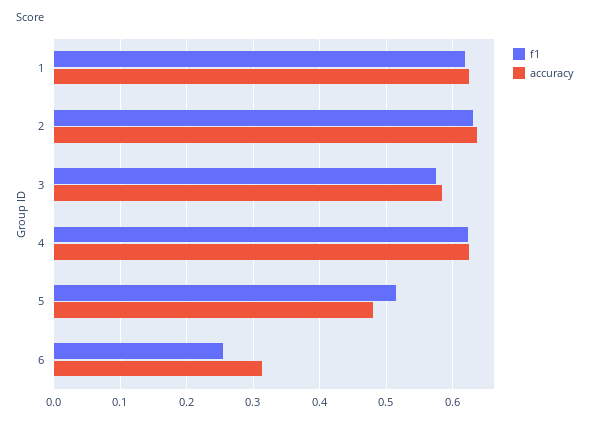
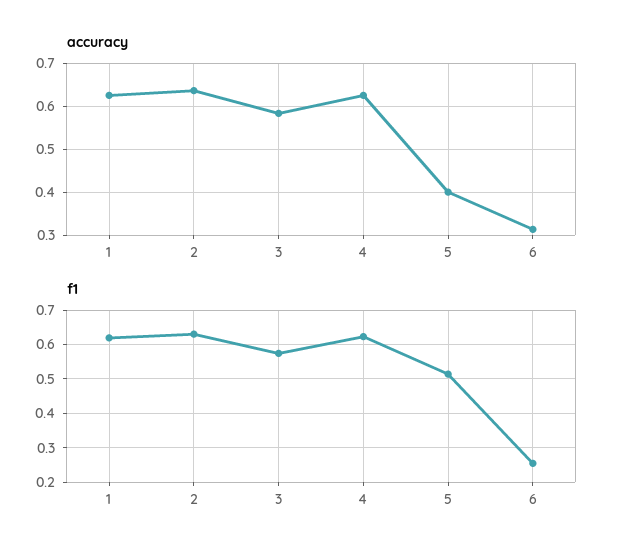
  {
    "f1": {
      "1": 0.62,
      "2": 0.63,
      "3": 0.57,
      "4": 0.62,
      "5": 0.51,
      "6": 0.25
    },
    "accuracy": {
      "1": 0.63,
      "2": 0.64,
      "3": 0.58,
      "4": 0.63,
-     "5": 0.48,
+     "5": 0.4,
      "6": 0.31
    }
  }

